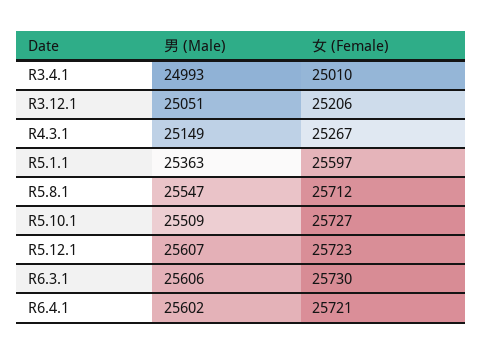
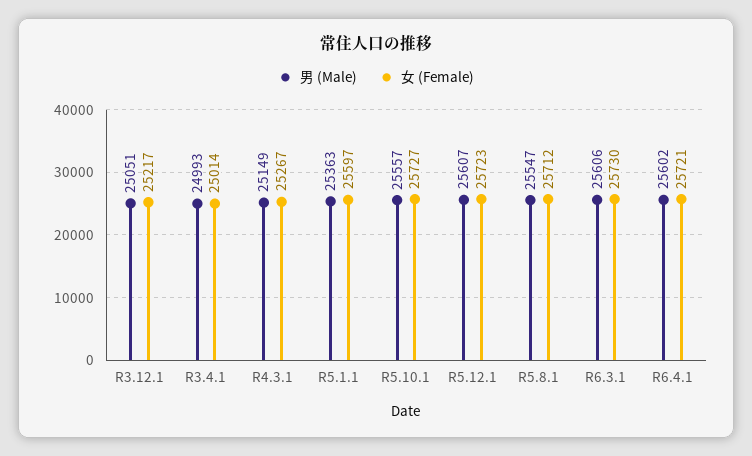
  {
    "男 (Male)": {
      "R3.4.1": 24993,
      "R3.12.1": 25051,
      "R4.3.1": 25149,
      "R5.1.1": 25363,
      "R5.8.1": 25547,
-     "R5.10.1": 25509,
+     "R5.10.1": 25557,
      "R5.12.1": 25607,
      "R6.3.1": 25606,
      "R6.4.1": 25602
    },
    "女 (Female)": {
-     "R3.4.1": 25010,
+     "R3.4.1": 25014,
-     "R3.12.1": 25206,
+     "R3.12.1": 25217,
      "R4.3.1": 25267,
      "R5.1.1": 25597,
      "R5.8.1": 25712,
      "R5.10.1": 25727,
      "R5.12.1": 25723,
      "R6.3.1": 25730,
      "R6.4.1": 25721
    }
  }

